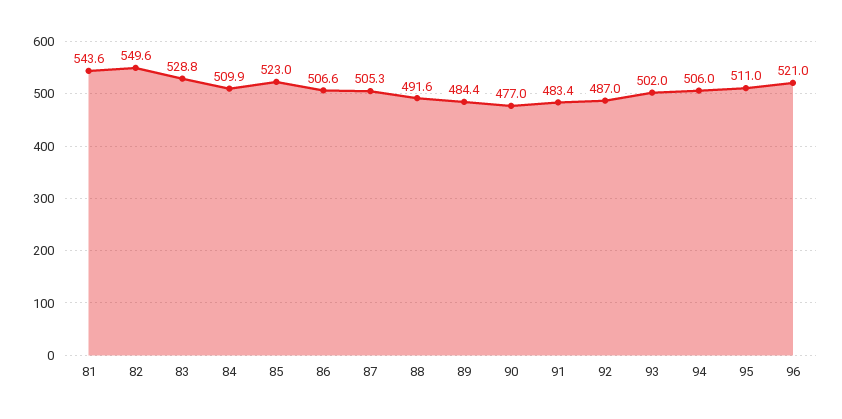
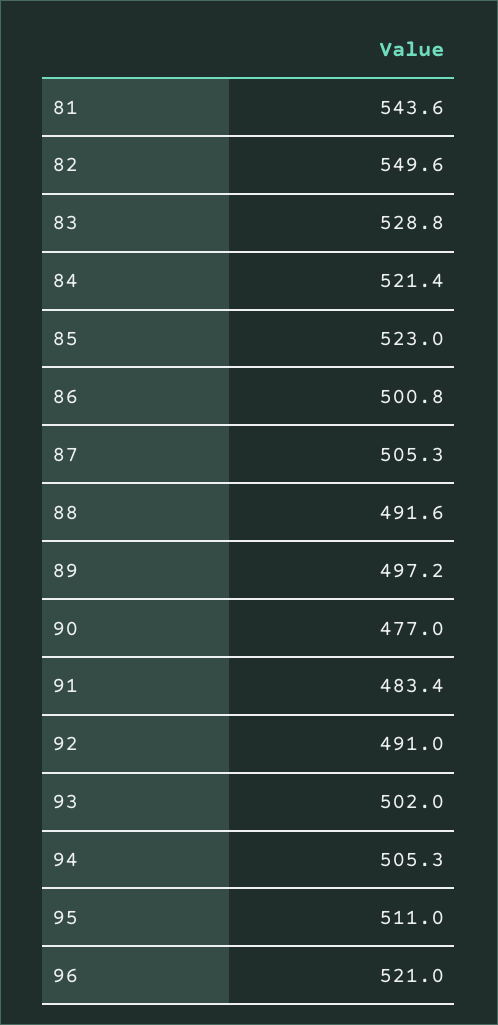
  {
    "81": 543.6,
    "82": 549.6,
    "83": 528.8,
-   "84": 509.9,
+   "84": 521.4,
    "85": 523,
-   "86": 506.6,
+   "86": 500.8,
    "87": 505.3,
    "88": 491.6,
-   "89": 484.4,
+   "89": 497.2,
    "90": 477,
    "91": 483.4,
-   "92": 487,
+   "92": 491,
    "93": 502,
-   "94": 506,
+   "94": 505.3,
    "95": 511,
    "96": 521
  }

